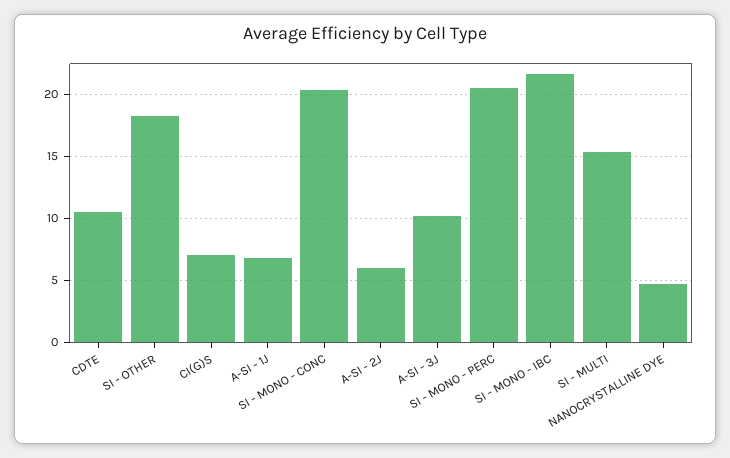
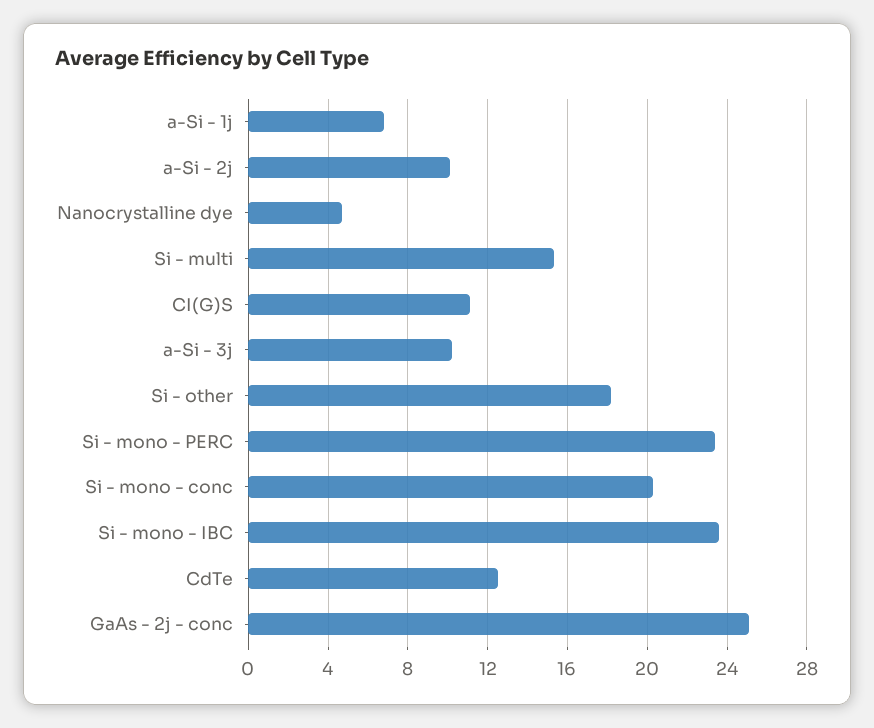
  {
-   "CDTE": 10.5,
+   "CDTE": 12.5,
    "SI - OTHER": 18,
-   "CI(G)S": 7,
+   "CI(G)S": 11,
    "A-SI - 1J": 7,
    "SI - MONO - CONC": 20.5,
-   "A-SI - 2J": 6,
+   "A-SI - 2J": 10,
    "A-SI - 3J": 10,
-   "SI - MONO - PERC": 20.5,
+   "SI - MONO - PERC": 23.5,
-   "SI - MONO - IBC": 21.5,
+   "SI - MONO - IBC": 23.5,
    "SI - MULTI": 15.5,
-   "NANOCRYSTALLINE DYE": 4.5
+   "NANOCRYSTALLINE DYE": 4.5,
+   "GaAs - 2j - conc": 25
  }

